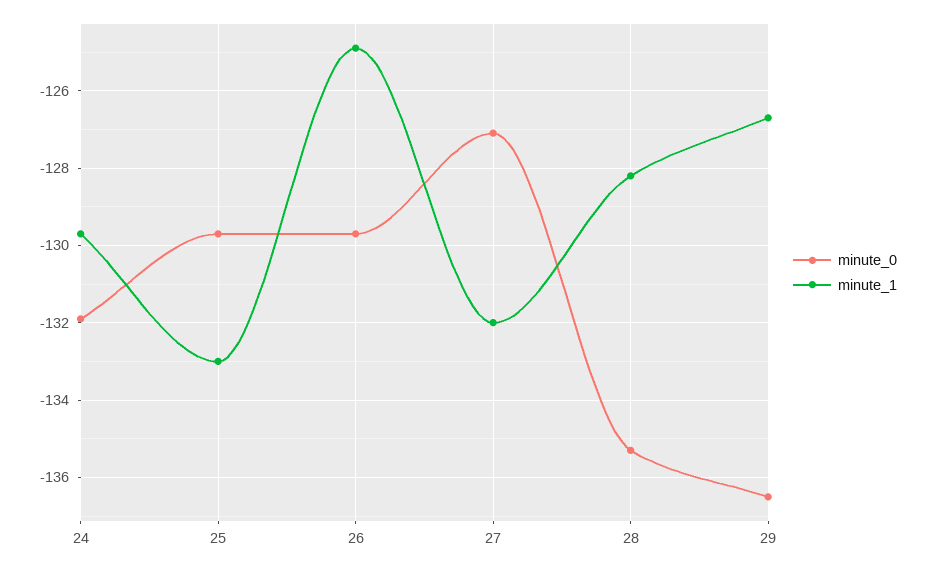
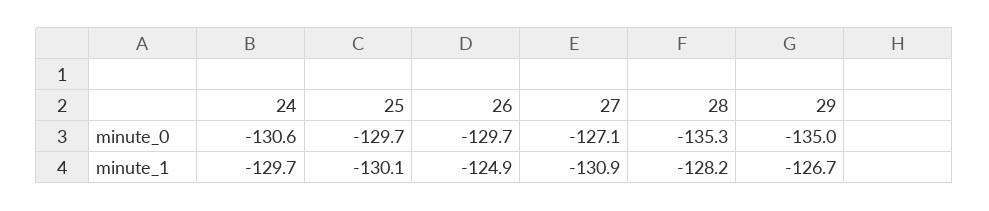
  {
    "minute_0": {
-     "24": -132,
+     "24": -130.6,
      "25": -129.7,
      "26": -129.7,
      "27": -127.1,
      "28": -135.3,
-     "29": -136.5
+     "29": -135
    },
    "minute_1": {
      "24": -129.7,
-     "25": -133,
+     "25": -130.1,
      "26": -124.9,
-     "27": -132,
+     "27": -130.9,
      "28": -128.2,
      "29": -126.7
    }
  }

